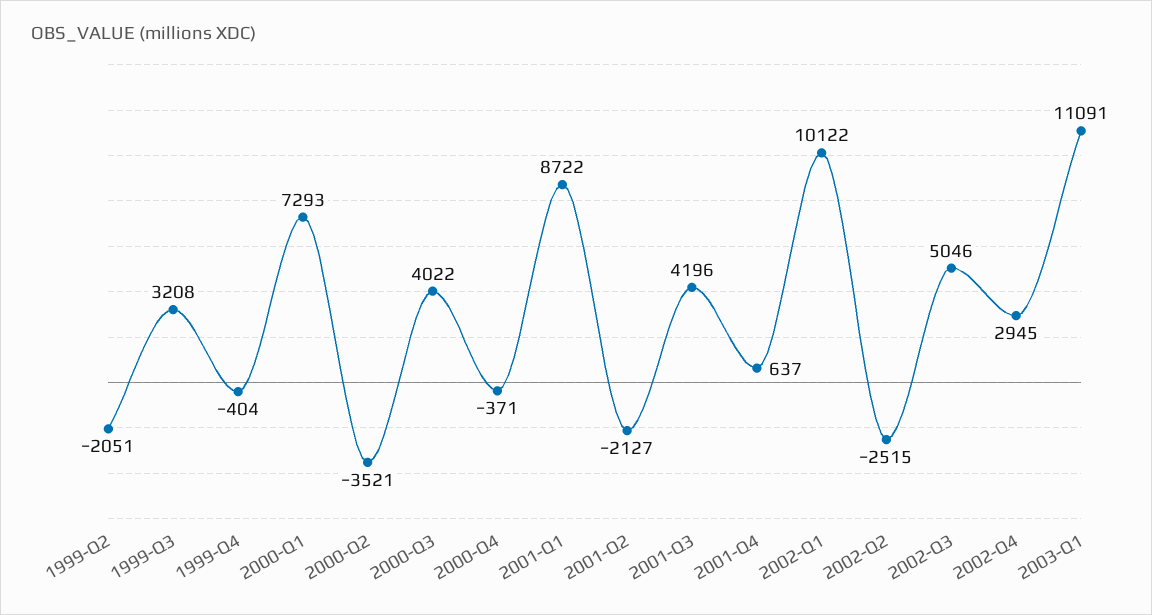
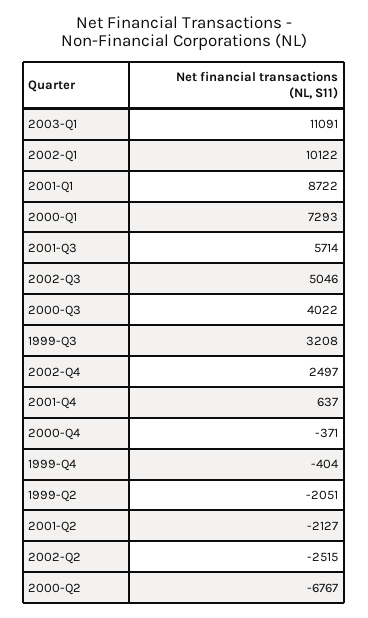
  {
    "1999-Q2": -2051,
    "1999-Q3": 3208,
    "1999-Q4": -404,
    "2000-Q1": 7293,
-   "2000-Q2": -3521,
+   "2000-Q2": -6767,
    "2000-Q3": 4022,
    "2000-Q4": -371,
    "2001-Q1": 8722,
    "2001-Q2": -2127,
-   "2001-Q3": 4196,
+   "2001-Q3": 5714,
    "2001-Q4": 637,
    "2002-Q1": 10122,
    "2002-Q2": -2515,
    "2002-Q3": 5046,
-   "2002-Q4": 2945,
+   "2002-Q4": 2497,
    "2003-Q1": 11091
  }

